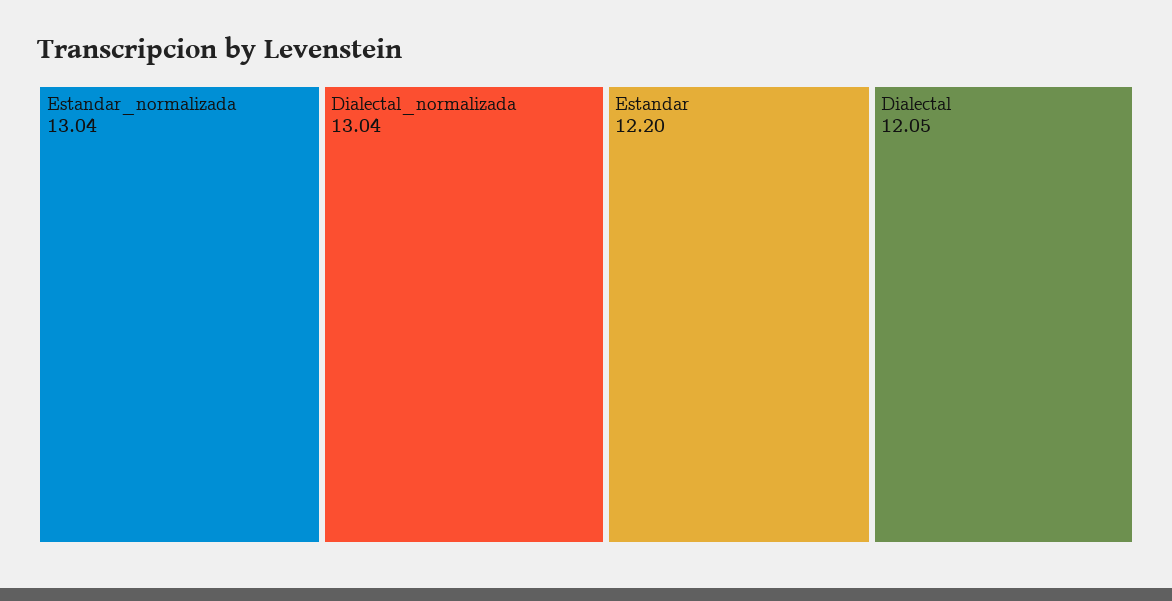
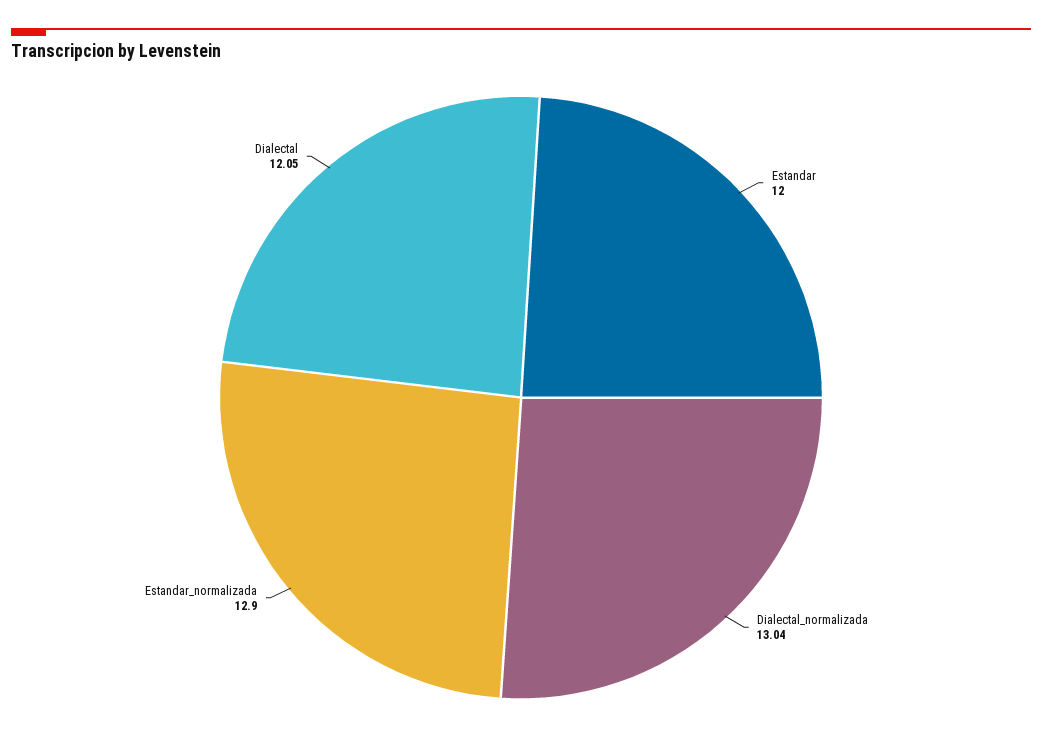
  {
-   "Estandar_normalizada": 13.04,
+   "Estandar_normalizada": 12.9,
    "Dialectal_normalizada": 13.04,
-   "Estandar": 12.2,
+   "Estandar": 12,
    "Dialectal": 12.05
  }

